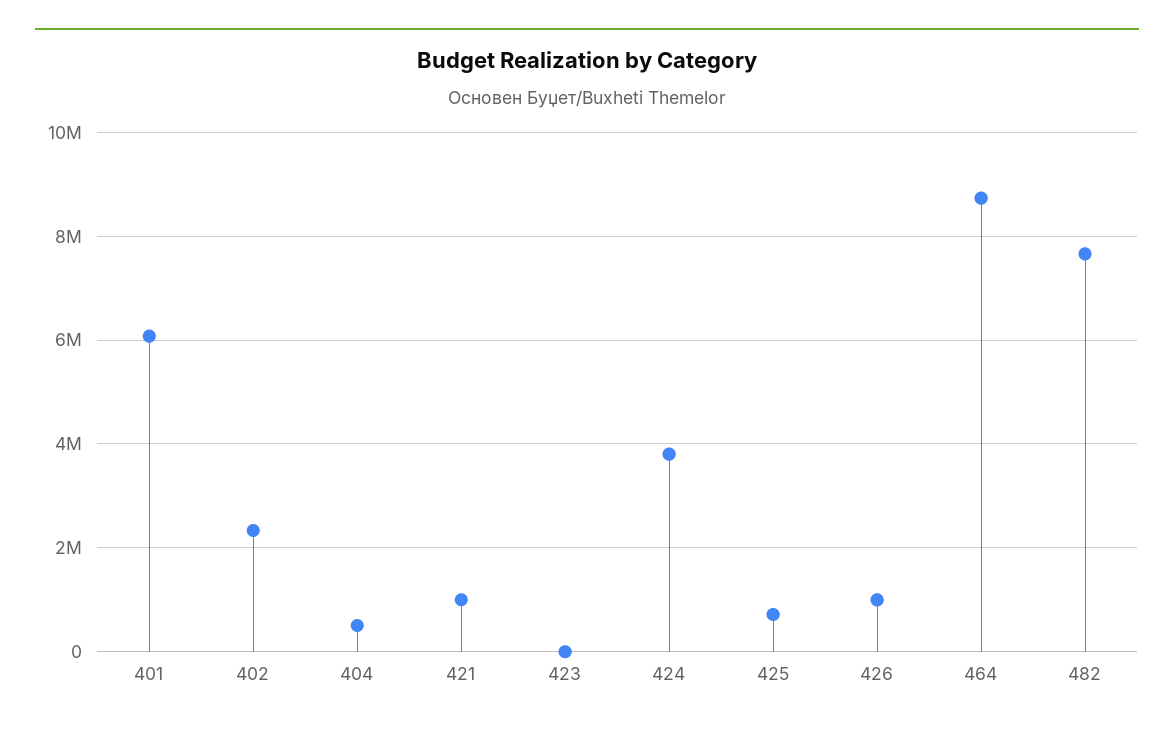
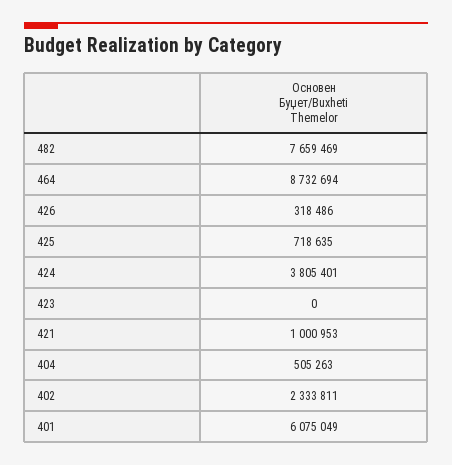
  {
    "401": 6075049,
    "402": 2333811,
    "404": 505263,
    "421": 1000953,
    "423": 0,
    "424": 3805401,
    "425": 718635,
-   "426": 1000000,
+   "426": 318486,
    "464": 8732694,
    "482": 7659469
  }

